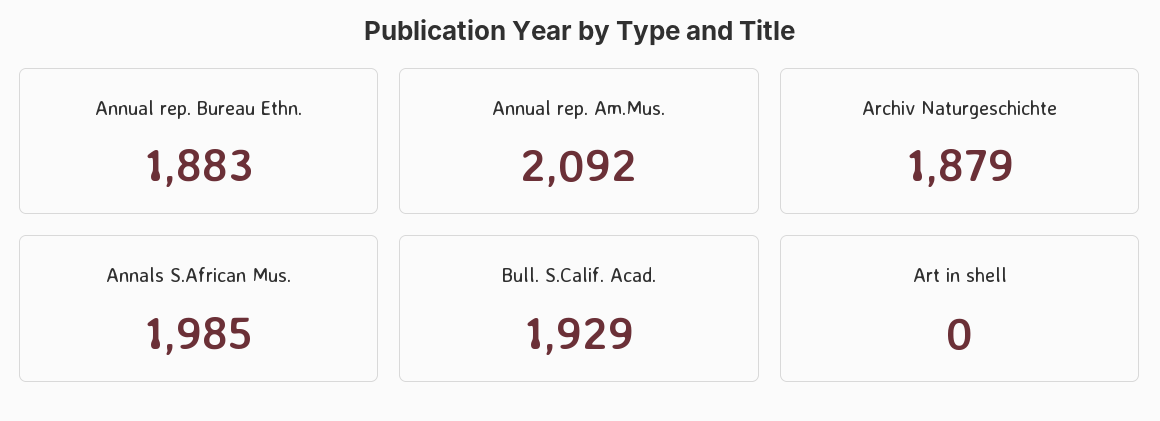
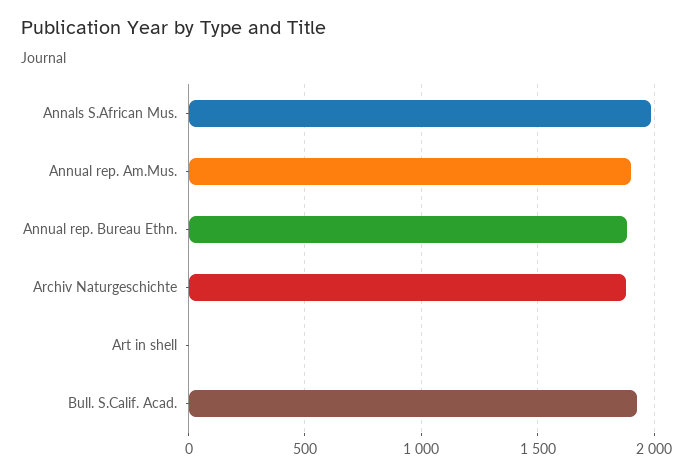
  {
    "Annual rep. Bureau Ethn.": 1883,
-   "Annual rep. Am.Mus.": 2092,
+   "Annual rep. Am.Mus.": 1900,
    "Archiv Naturgeschichte": 1879,
    "Annals S.African Mus.": 1985,
    "Bull. S.Calif. Acad.": 1929,
    "Art in shell": 0
  }

